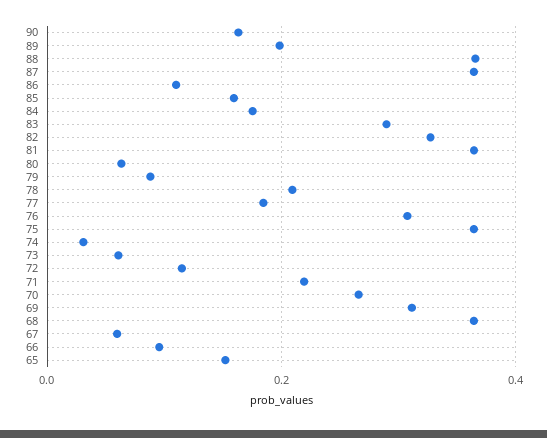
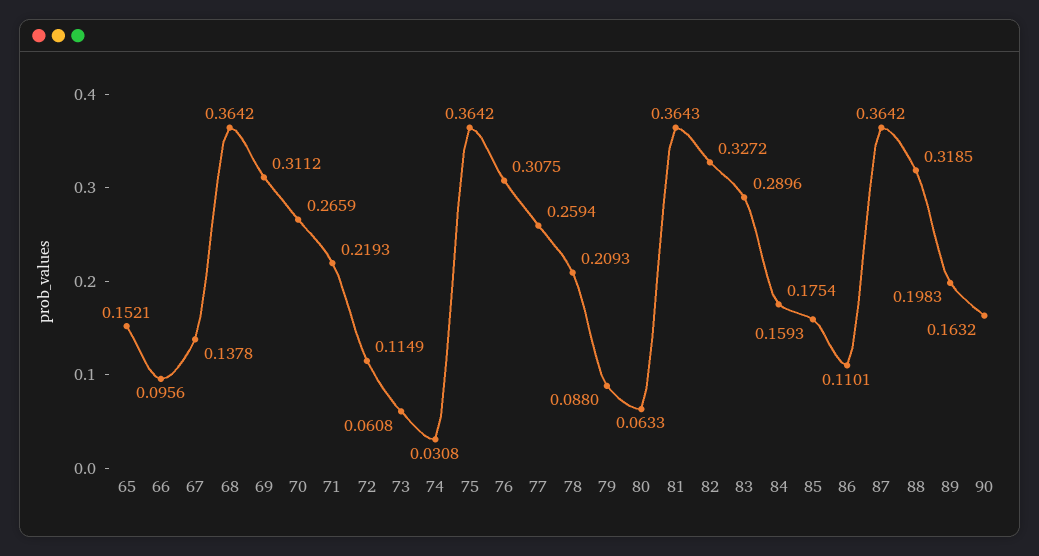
  {
    "90": 0.1632,
    "89": 0.1983,
-   "88": 0.36,
+   "88": 0.3185,
    "87": 0.3642,
    "86": 0.1101,
    "85": 0.1593,
    "84": 0.1754,
    "83": 0.2896,
    "82": 0.3272,
    "81": 0.3643,
    "80": 0.0633,
    "79": 0.088,
    "78": 0.2093,
-   "77": 0.18,
+   "77": 0.2594,
    "76": 0.3075,
    "75": 0.3642,
    "74": 0.0308,
    "73": 0.0608,
    "72": 0.1149,
    "71": 0.2193,
    "70": 0.2659,
    "69": 0.3112,
    "68": 0.3642,
-   "67": 0.06,
+   "67": 0.1378,
    "66": 0.0956,
    "65": 0.1521
  }

